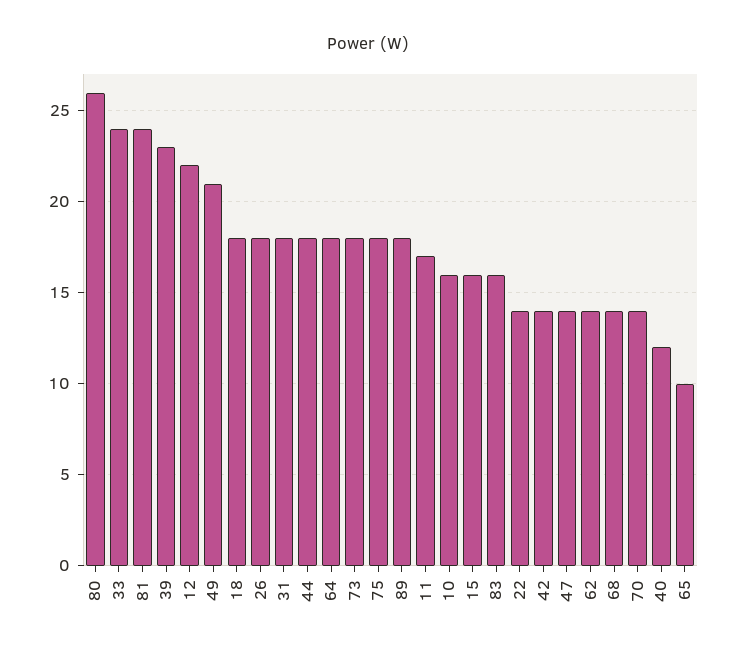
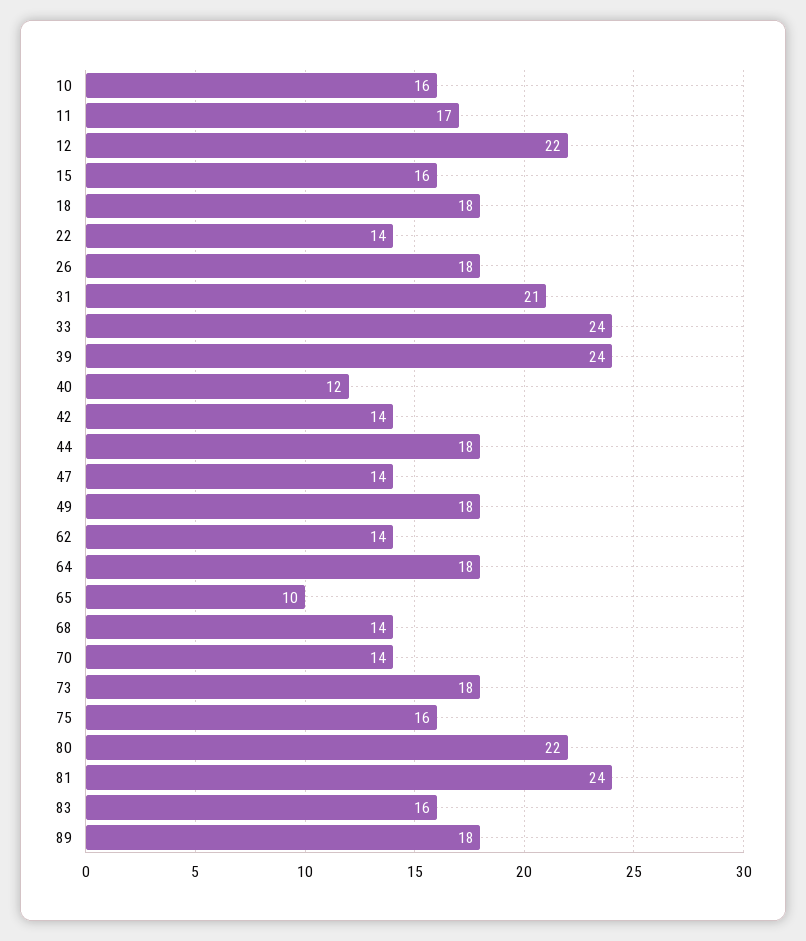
  {
-   "80": 26,
+   "80": 22,
    "33": 24,
    "81": 24,
-   "39": 23,
+   "39": 24,
    "12": 22,
-   "49": 21,
+   "49": 18,
    "18": 18,
    "26": 18,
-   "31": 18,
+   "31": 21,
    "44": 18,
    "64": 18,
    "73": 18,
-   "75": 18,
+   "75": 16,
    "89": 18,
    "11": 17,
    "10": 16,
    "15": 16,
    "83": 16,
    "22": 14,
    "42": 14,
    "47": 14,
    "62": 14,
    "68": 14,
    "70": 14,
    "40": 12,
    "65": 10
  }

